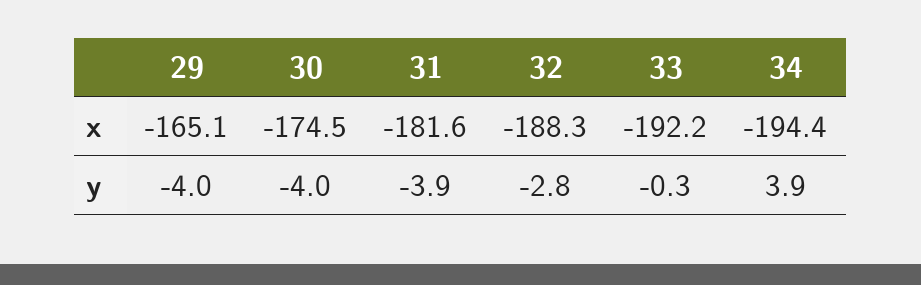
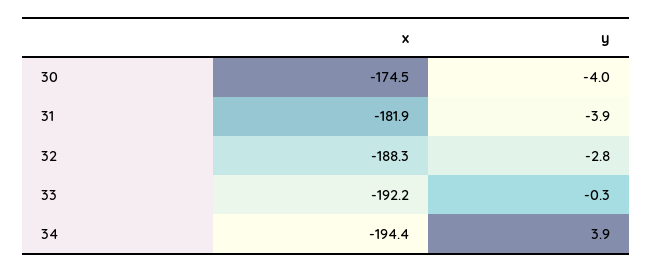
  {
-   "29": {
-     "x": -165.1,
-     "y": -4
-   },
    "30": {
      "x": -174.5,
      "y": -4
    },
    "31": {
-     "x": -181.6,
+     "x": -181.9,
      "y": -3.9
    },
    "32": {
      "x": -188.3,
      "y": -2.8
    },
    "33": {
      "x": -192.2,
      "y": -0.3
    },
    "34": {
      "x": -194.4,
      "y": 3.9
    }
  }

